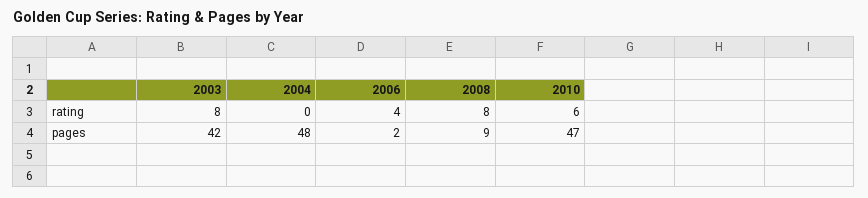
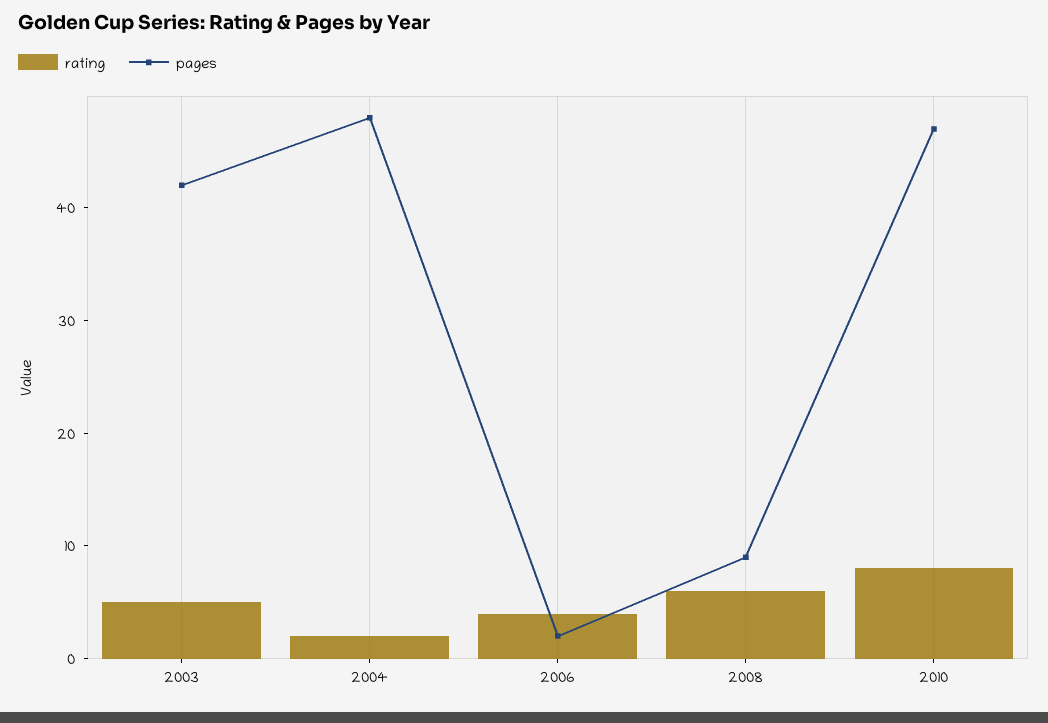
  {
    "rating": {
-     "2003": 8,
+     "2003": 5,
-     "2004": 0,
+     "2004": 2,
      "2006": 4,
-     "2008": 8,
+     "2008": 6,
-     "2010": 6
+     "2010": 8
    },
    "pages": {
      "2003": 42,
      "2004": 48,
      "2006": 2,
      "2008": 9,
      "2010": 47
    }
  }

